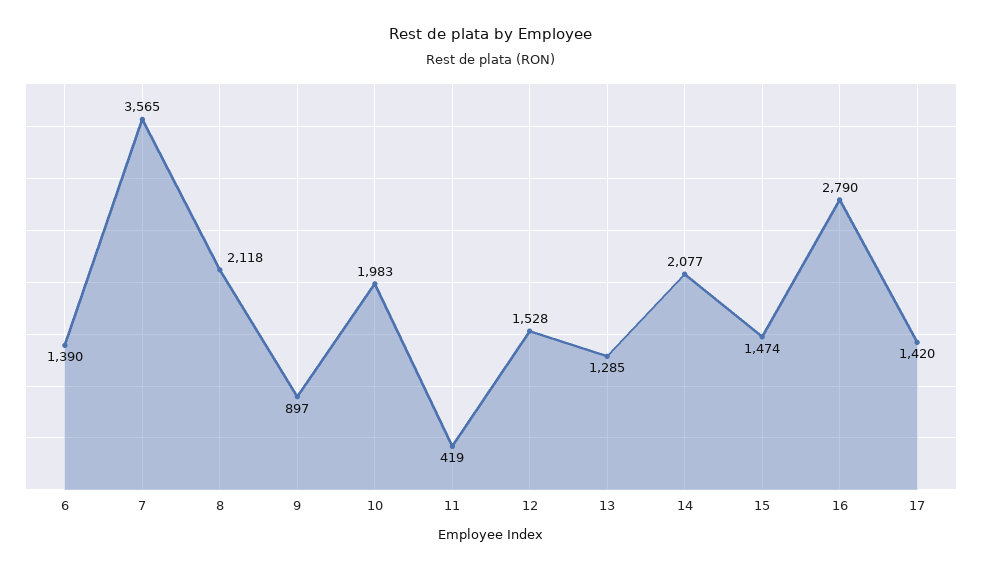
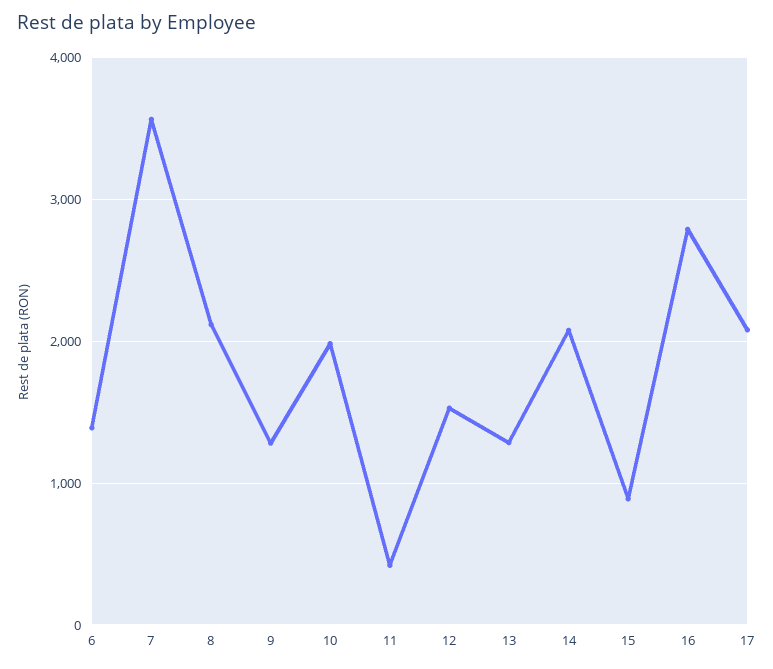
  {
    "6": 1390,
    "7": 3565,
    "8": 2118,
-   "9": 897,
+   "9": 1300,
    "10": 1983,
    "11": 419,
    "12": 1528,
    "13": 1285,
    "14": 2077,
-   "15": 1474,
+   "15": 900,
    "16": 2790,
-   "17": 1420
+   "17": 2100
  }

